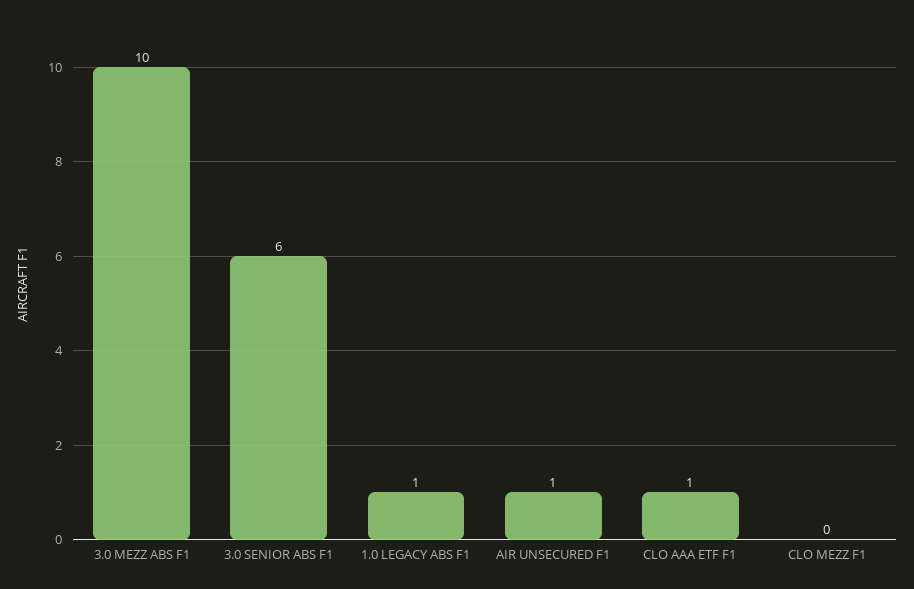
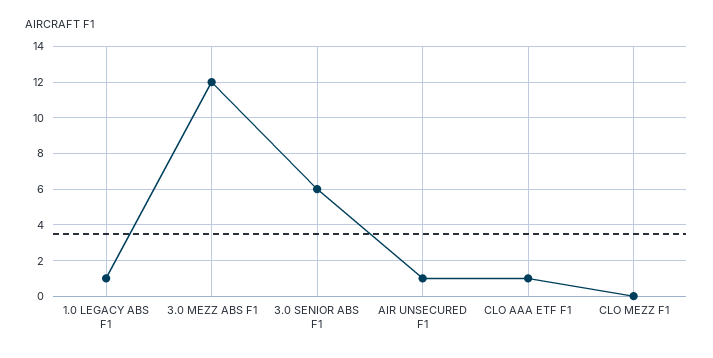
  {
-   "3.0 MEZZ ABS F1": 10,
+   "3.0 MEZZ ABS F1": 12,
    "3.0 SENIOR ABS F1": 6,
    "1.0 LEGACY ABS F1": 1,
    "AIR UNSECURED F1": 1,
    "CLO AAA ETF F1": 1,
    "CLO MEZZ F1": 0
  }

